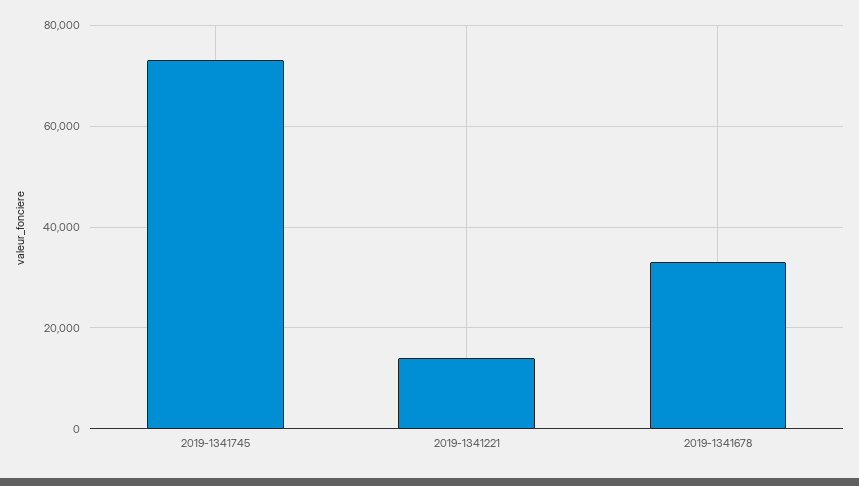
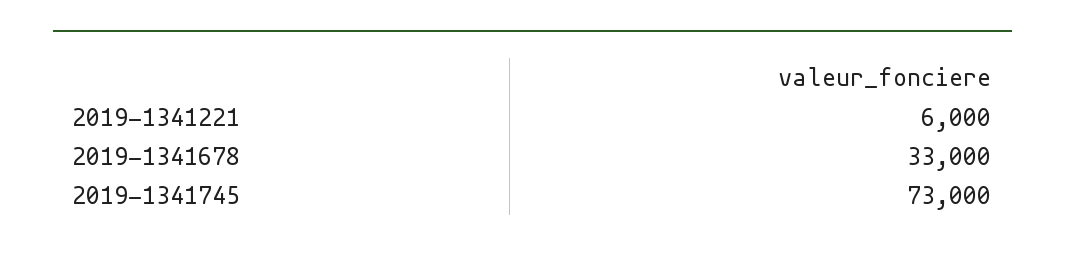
  {
    "2019-1341745": 73000,
-   "2019-1341221": 14000,
+   "2019-1341221": 6000,
    "2019-1341678": 33000
  }

